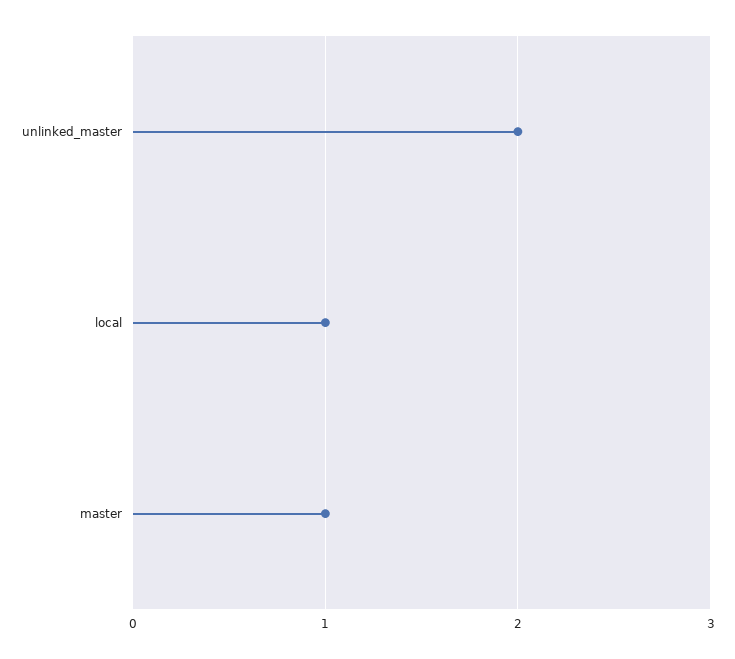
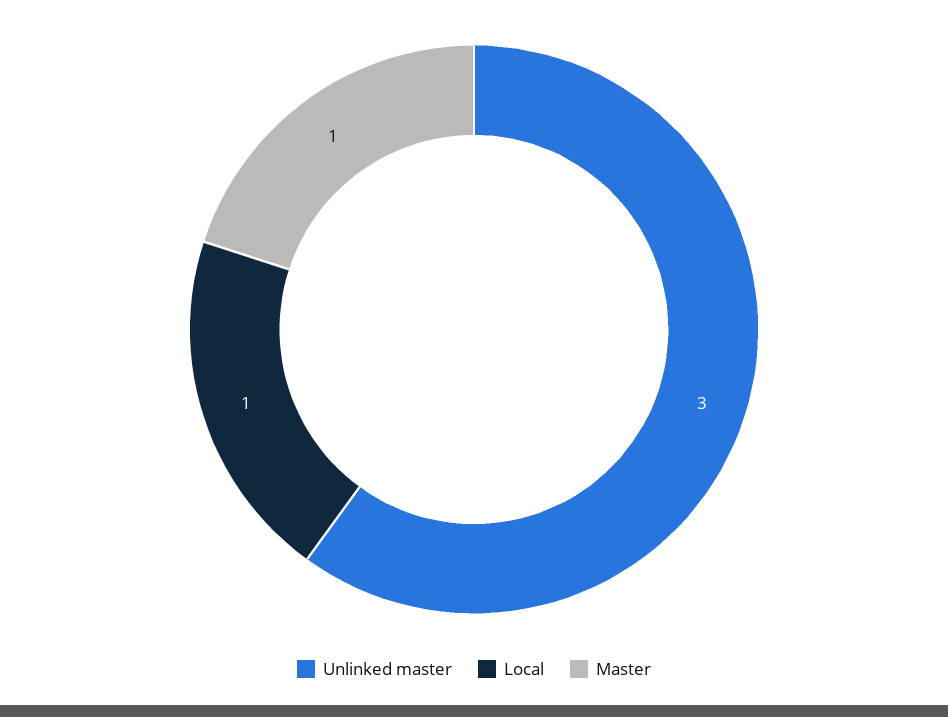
  {
-   "unlinked_master": 2,
+   "unlinked_master": 3,
    "local": 1,
    "master": 1
  }

